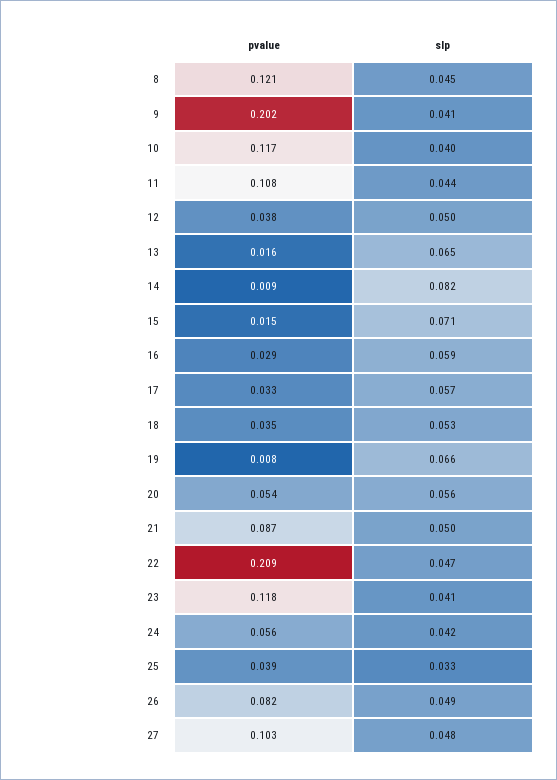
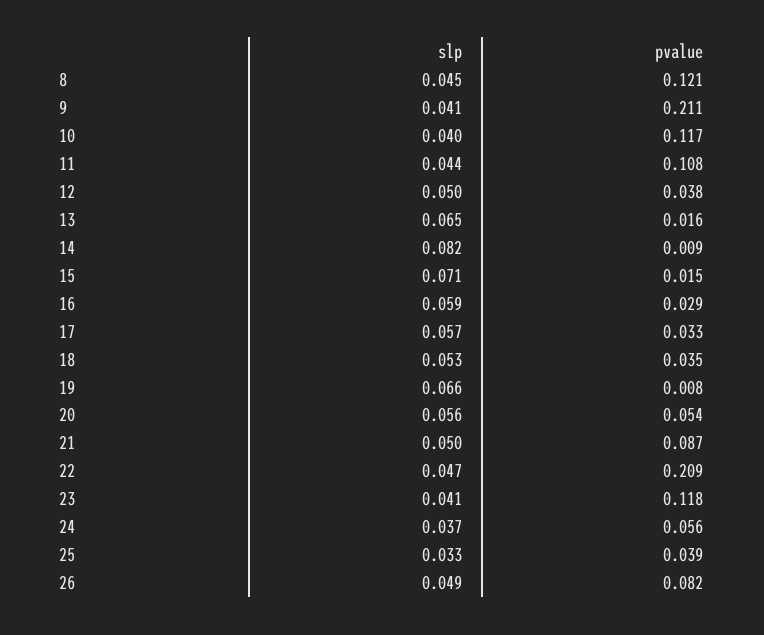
  {
    "pvalue": {
      "8": 0.121,
-     "9": 0.202,
+     "9": 0.211,
      "10": 0.117,
      "11": 0.108,
      "12": 0.038,
      "13": 0.016,
      "14": 0.009,
      "15": 0.015,
      "16": 0.029,
      "17": 0.033,
      "18": 0.035,
      "19": 0.008,
      "20": 0.054,
      "21": 0.087,
      "22": 0.209,
      "23": 0.118,
      "24": 0.056,
      "25": 0.039,
-     "26": 0.082,
+     "26": 0.082
-     "27": 0.103
    },
    "slp": {
      "8": 0.045,
      "9": 0.041,
      "10": 0.04,
      "11": 0.044,
      "12": 0.05,
      "13": 0.065,
      "14": 0.082,
      "15": 0.071,
      "16": 0.059,
      "17": 0.057,
      "18": 0.053,
      "19": 0.066,
      "20": 0.056,
      "21": 0.05,
      "22": 0.047,
      "23": 0.041,
-     "24": 0.042,
+     "24": 0.037,
      "25": 0.033,
-     "26": 0.049,
+     "26": 0.049
-     "27": 0.048
    }
  }

